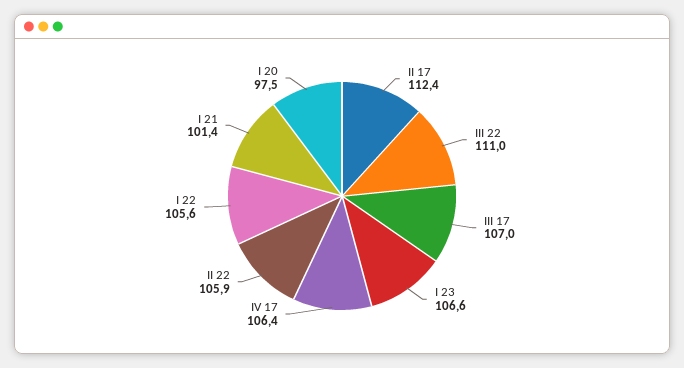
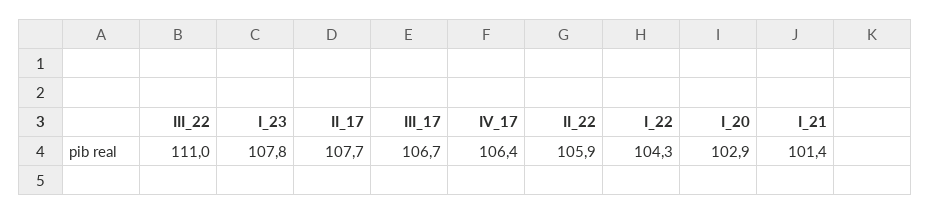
  {
-   "II 17": 112.4,
+   "II 17": 107.7,
    "III 22": 111,
-   "III 17": 107,
+   "III 17": 106.7,
-   "I 23": 106.6,
+   "I 23": 107.8,
    "IV 17": 106.4,
    "II 22": 105.9,
-   "I 22": 105.6,
+   "I 22": 104.3,
    "I 21": 101.4,
-   "I 20": 97.5
+   "I 20": 102.9
  }

